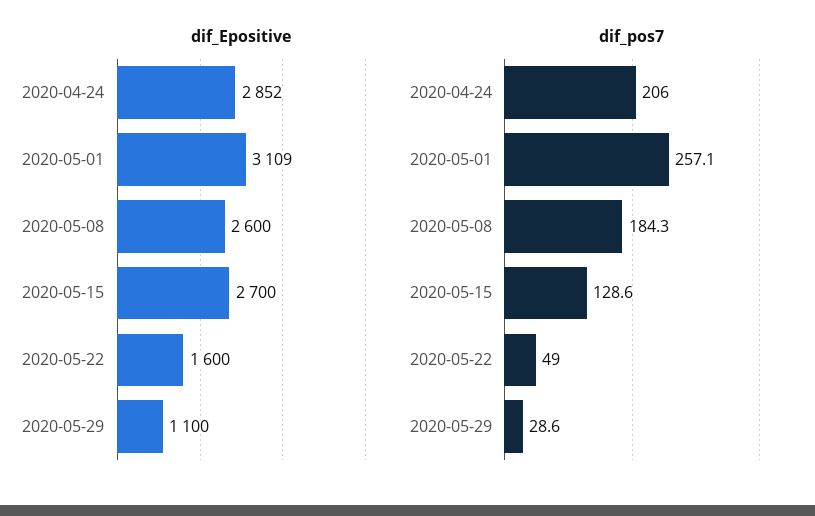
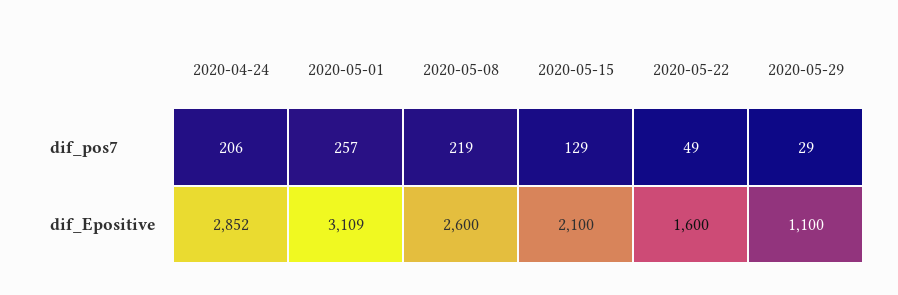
  {
    "dif_Epositive": {
      "2020-04-24": 2852,
      "2020-05-01": 3109,
      "2020-05-08": 2600,
-     "2020-05-15": 2700,
+     "2020-05-15": 2100,
      "2020-05-22": 1600,
      "2020-05-29": 1100
    },
    "dif_pos7": {
      "2020-04-24": 206,
      "2020-05-01": 257.1,
-     "2020-05-08": 184.3,
+     "2020-05-08": 219,
      "2020-05-15": 128.6,
      "2020-05-22": 49,
      "2020-05-29": 28.6
    }
  }

